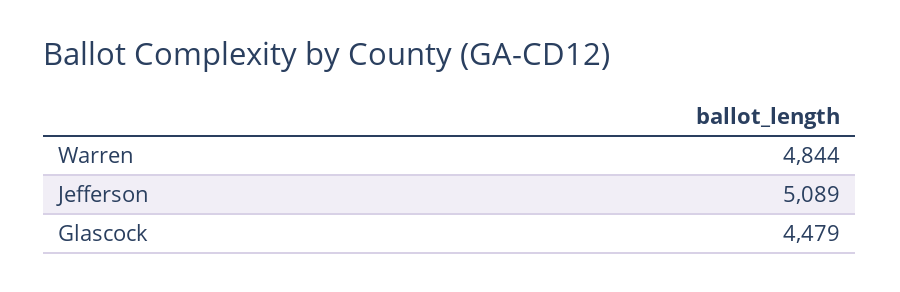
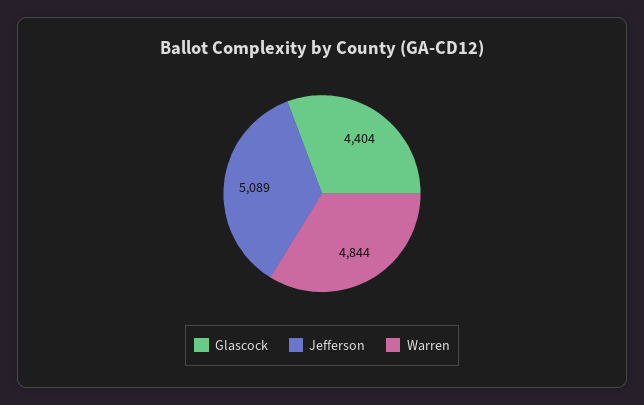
  {
    "Warren": 4844,
    "Jefferson": 5089,
-   "Glascock": 4479
+   "Glascock": 4404
  }

